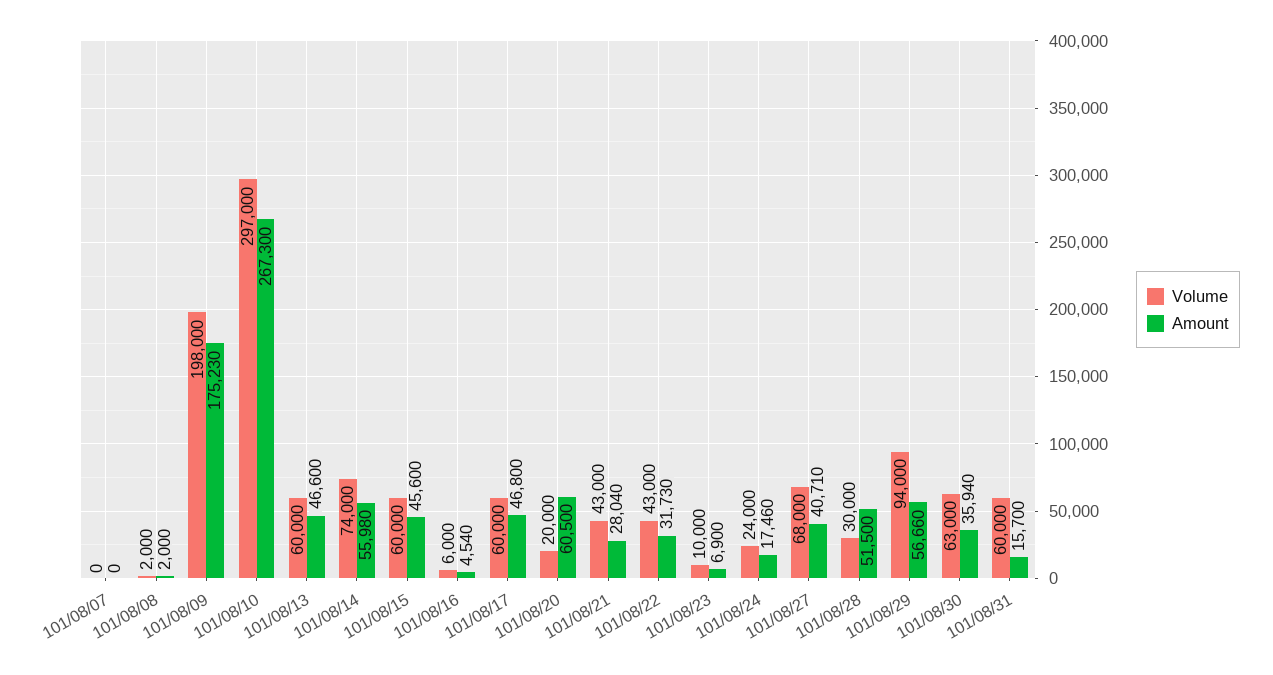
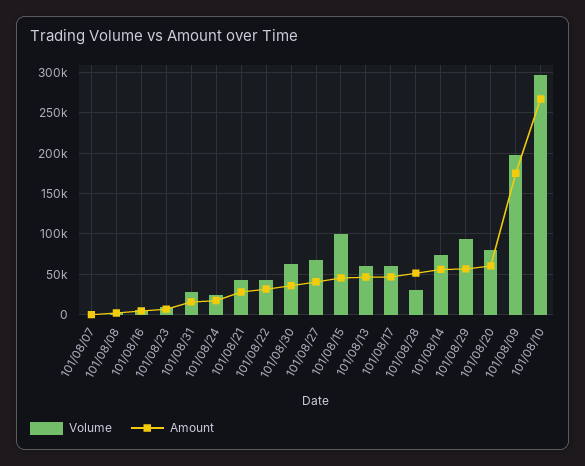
  {
    "Volume": {
      "101/08/07": 0,
      "101/08/08": 2000,
      "101/08/09": 198000,
      "101/08/10": 297000,
      "101/08/13": 60000,
      "101/08/14": 74000,
-     "101/08/15": 60000,
+     "101/08/15": 100000,
      "101/08/16": 6000,
      "101/08/17": 60000,
-     "101/08/20": 20000,
+     "101/08/20": 80000,
      "101/08/21": 43000,
      "101/08/22": 43000,
      "101/08/23": 10000,
      "101/08/24": 24000,
      "101/08/27": 68000,
      "101/08/28": 30000,
      "101/08/29": 94000,
      "101/08/30": 63000,
-     "101/08/31": 60000
+     "101/08/31": 30000
    },
    "Amount": {
      "101/08/07": 0,
      "101/08/08": 2000,
      "101/08/09": 175230,
      "101/08/10": 267300,
      "101/08/13": 46600,
      "101/08/14": 55980,
      "101/08/15": 45600,
      "101/08/16": 4540,
      "101/08/17": 46800,
      "101/08/20": 60500,
      "101/08/21": 28040,
      "101/08/22": 31730,
      "101/08/23": 6900,
      "101/08/24": 17460,
      "101/08/27": 40710,
      "101/08/28": 51500,
      "101/08/29": 56660,
      "101/08/30": 35940,
      "101/08/31": 15700
    }
  }

